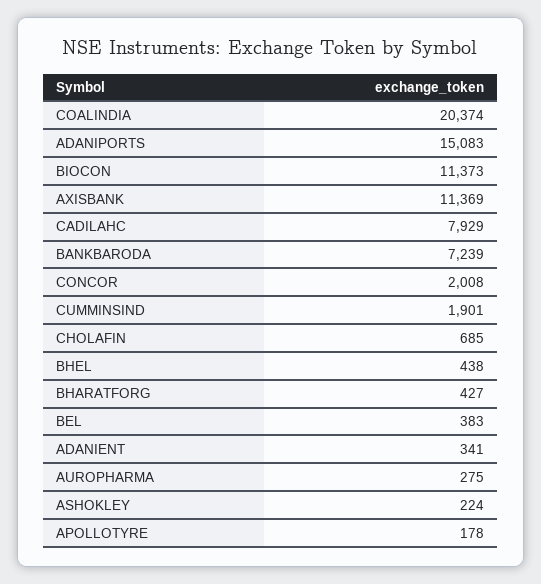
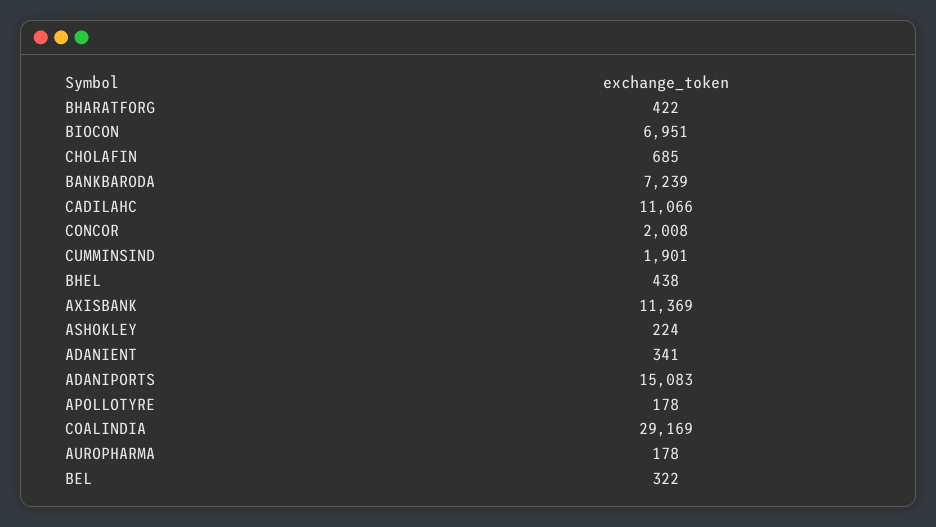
  {
-   "COALINDIA": 20374,
+   "COALINDIA": 29169,
    "ADANIPORTS": 15083,
-   "BIOCON": 11373,
+   "BIOCON": 6951,
    "AXISBANK": 11369,
-   "CADILAHC": 7929,
+   "CADILAHC": 11066,
    "BANKBARODA": 7239,
    "CONCOR": 2008,
    "CUMMINSIND": 1901,
    "CHOLAFIN": 685,
    "BHEL": 438,
-   "BHARATFORG": 427,
+   "BHARATFORG": 422,
-   "BEL": 383,
+   "BEL": 322,
    "ADANIENT": 341,
-   "AUROPHARMA": 275,
+   "AUROPHARMA": 178,
    "ASHOKLEY": 224,
    "APOLLOTYRE": 178
  }

